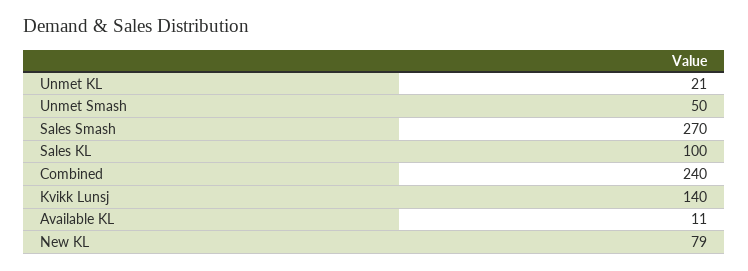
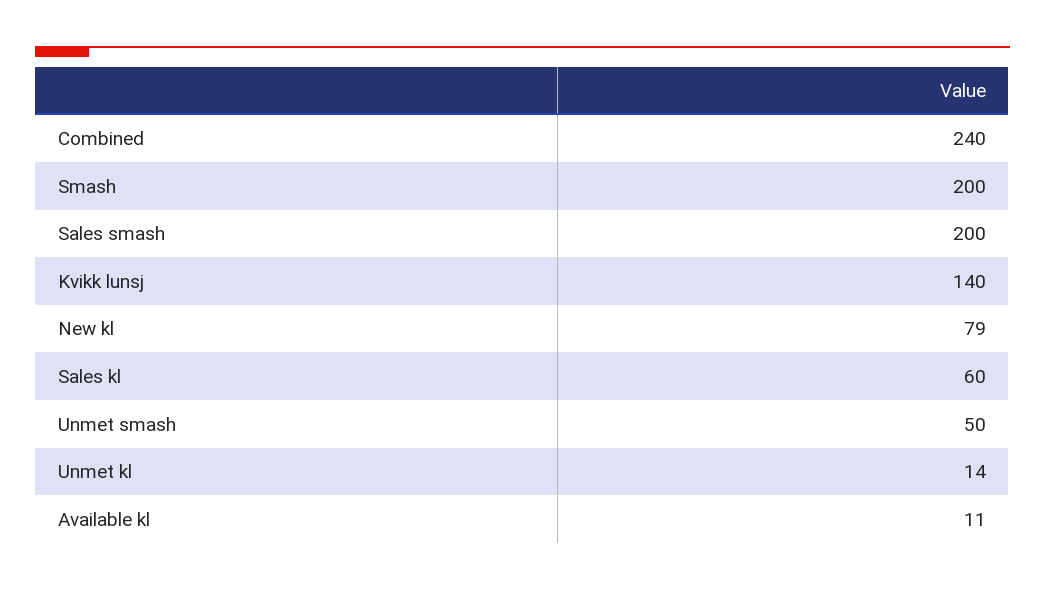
  {
-   "Unmet KL": 21,
+   "Unmet KL": 14,
    "Unmet Smash": 50,
-   "Sales Smash": 270,
+   "Sales Smash": 200,
-   "Sales KL": 100,
+   "Sales KL": 60,
    "Combined": 240,
    "Kvikk Lunsj": 140,
    "Available KL": 11,
-   "New KL": 79
+   "New KL": 79,
+   "Smash": 200
  }

